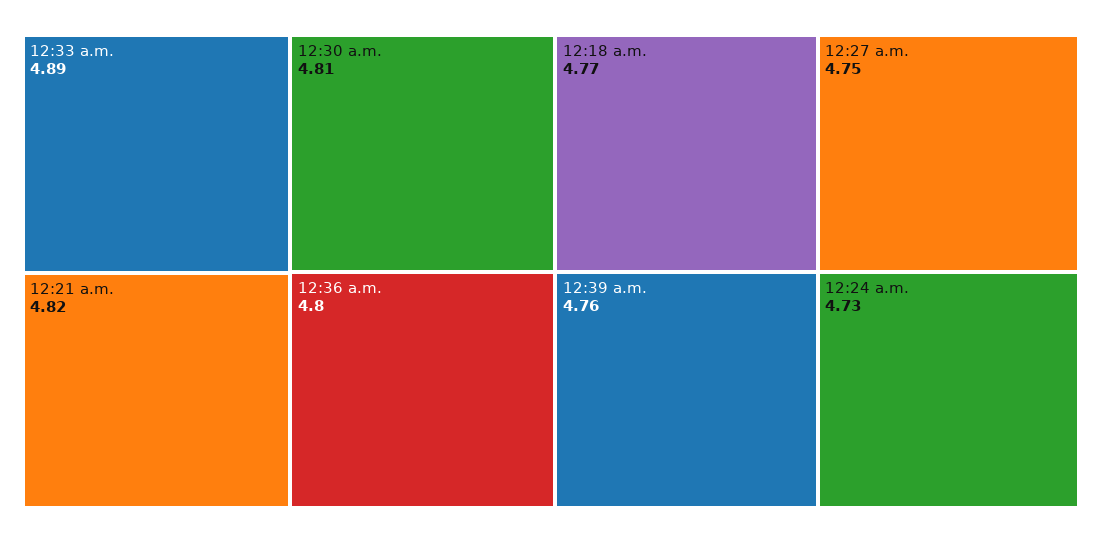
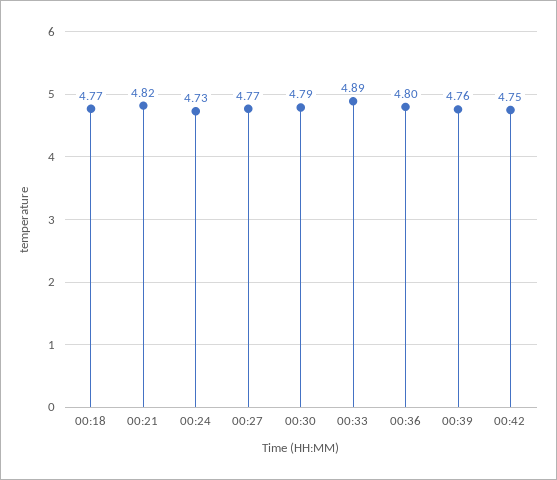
  {
    "12:33 a.m.": 4.89,
    "12:21 a.m.": 4.82,
-   "12:30 a.m.": 4.81,
+   "12:30 a.m.": 4.79,
    "12:36 a.m.": 4.8,
    "12:18 a.m.": 4.77,
    "12:39 a.m.": 4.76,
-   "12:27 a.m.": 4.75,
+   "12:27 a.m.": 4.77,
-   "12:24 a.m.": 4.73
+   "12:24 a.m.": 4.73,
+   "00:42": 4.75
  }

